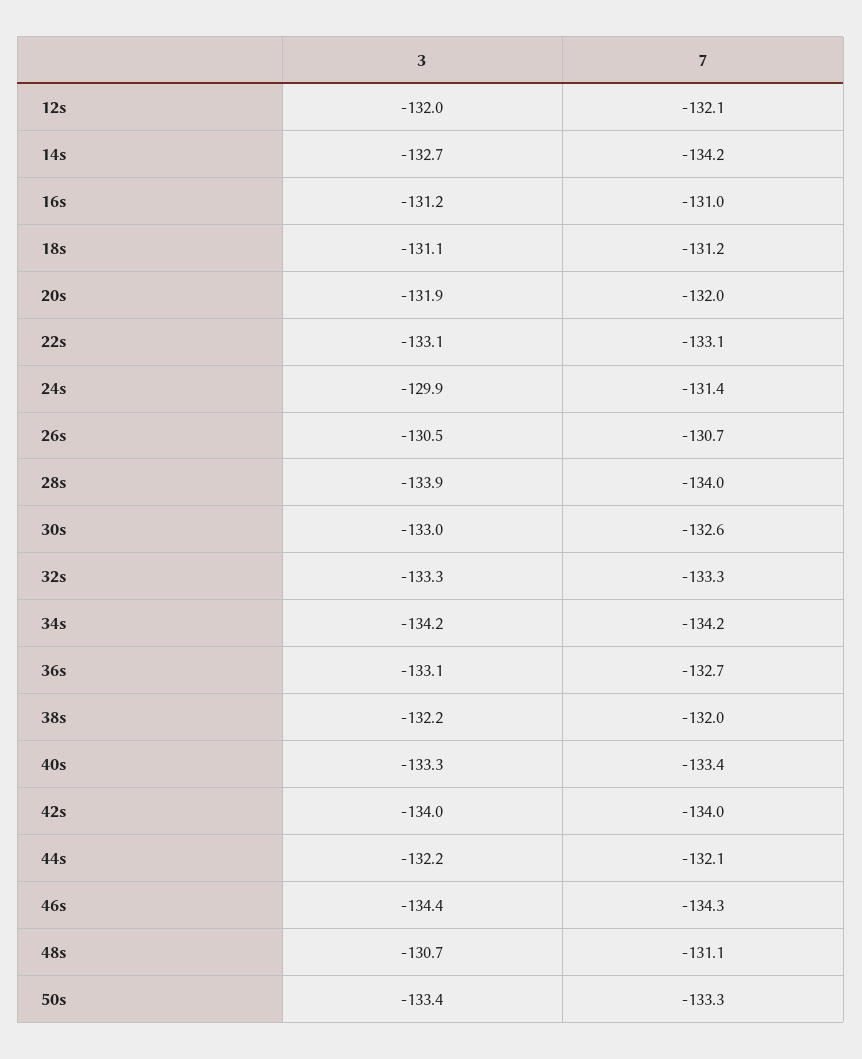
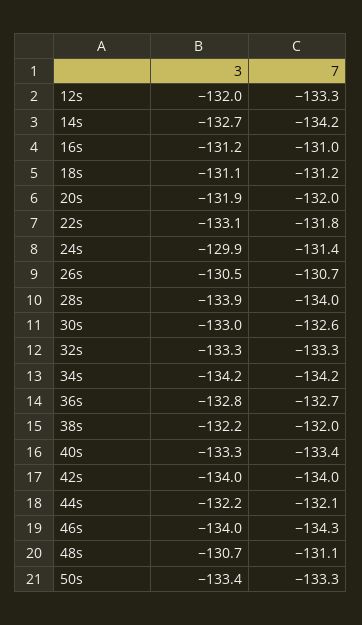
  {
    "3": {
      "12s": -132,
      "14s": -132.7,
      "16s": -131.2,
      "18s": -131.1,
      "20s": -131.9,
      "22s": -133.1,
      "24s": -129.9,
      "26s": -130.5,
      "28s": -133.9,
      "30s": -133,
      "32s": -133.3,
      "34s": -134.2,
-     "36s": -133.1,
+     "36s": -132.8,
      "38s": -132.2,
      "40s": -133.3,
      "42s": -134,
      "44s": -132.2,
-     "46s": -134.4,
+     "46s": -134,
      "48s": -130.7,
      "50s": -133.4
    },
    "7": {
-     "12s": -132.1,
+     "12s": -133.3,
      "14s": -134.2,
      "16s": -131,
      "18s": -131.2,
      "20s": -132,
-     "22s": -133.1,
+     "22s": -131.8,
      "24s": -131.4,
      "26s": -130.7,
      "28s": -134,
      "30s": -132.6,
      "32s": -133.3,
      "34s": -134.2,
      "36s": -132.7,
      "38s": -132,
      "40s": -133.4,
      "42s": -134,
      "44s": -132.1,
      "46s": -134.3,
      "48s": -131.1,
      "50s": -133.3
    }
  }

